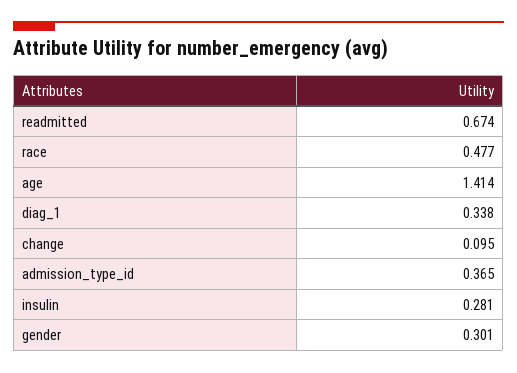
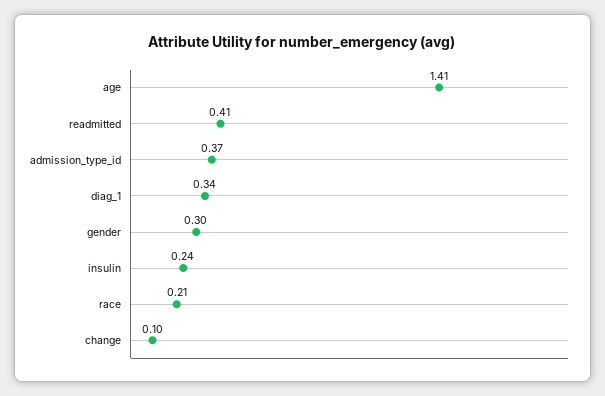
  {
-   "readmitted": 0.674,
+   "readmitted": 0.41,
-   "race": 0.477,
+   "race": 0.21,
    "age": 1.414,
    "diag_1": 0.338,
    "change": 0.095,
    "admission_type_id": 0.365,
-   "insulin": 0.281,
+   "insulin": 0.24,
    "gender": 0.301
  }

